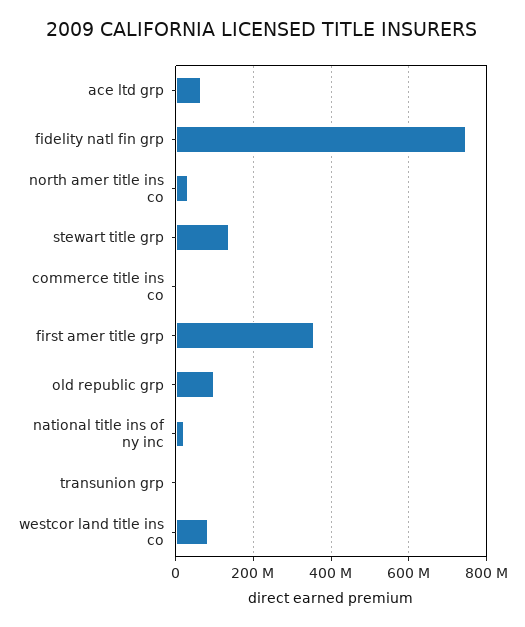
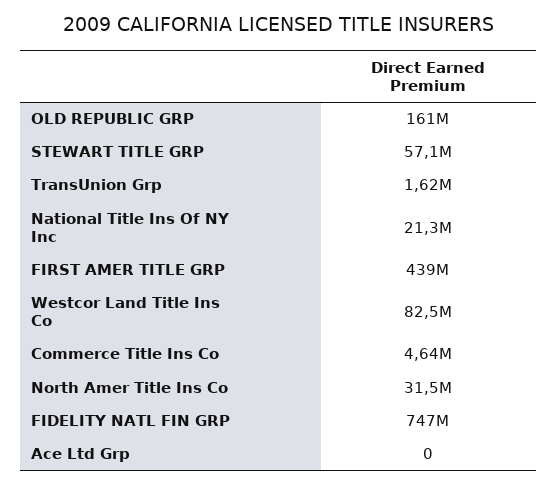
  {
-   "ace ltd grp": 60000000,
+   "ace ltd grp": 0,
    "fidelity natl fin grp": 747000000,
    "north amer title ins co": 31500000,
-   "stewart title grp": 140000000,
+   "stewart title grp": 57100000,
    "commerce title ins co": 4640000,
-   "first amer title grp": 360000000,
+   "first amer title grp": 439000000,
-   "old republic grp": 100000000,
+   "old republic grp": 161000000,
    "national title ins of ny inc": 21300000,
    "transunion grp": 1620000,
    "westcor land title ins co": 82500000
  }

